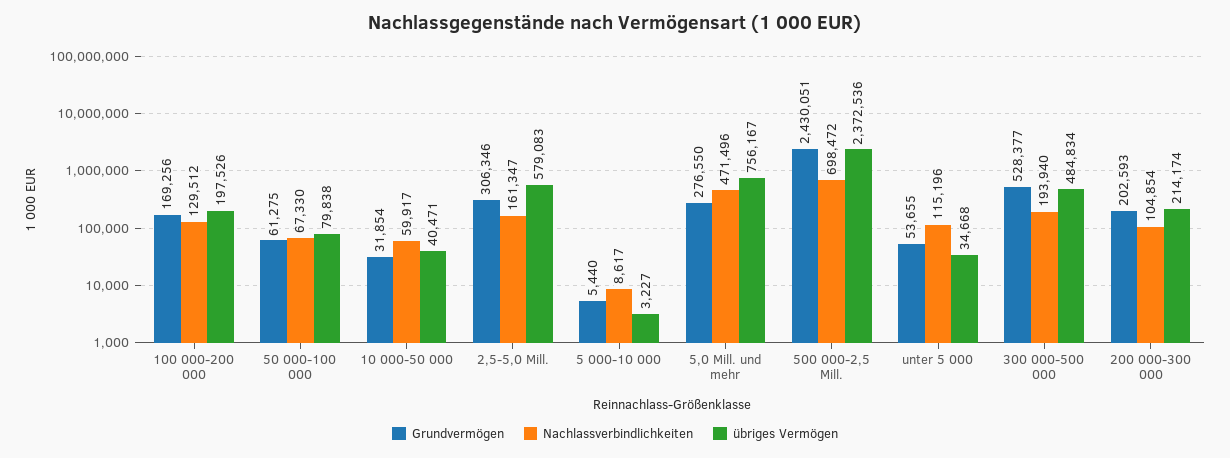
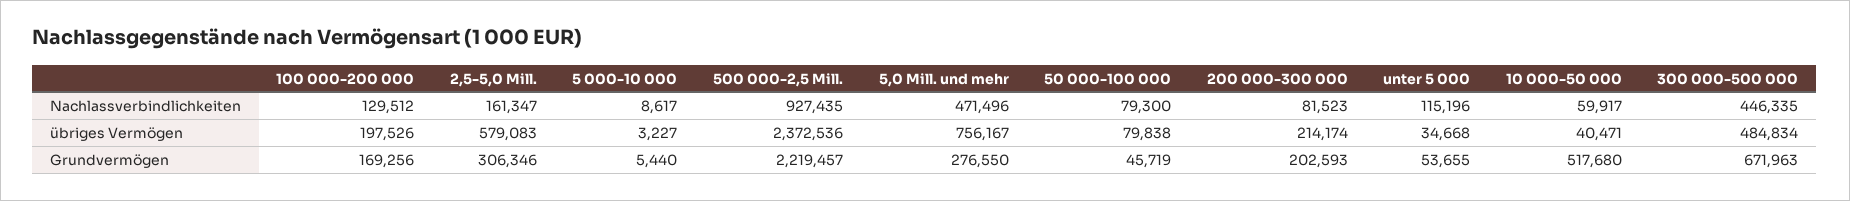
  {
    "Grundvermögen": {
      "100 000-200 000": 169256,
-     "50 000-100 000": 61275,
+     "50 000-100 000": 45719,
-     "10 000-50 000": 31854,
+     "10 000-50 000": 517680,
      "2,5-5,0 Mill.": 306346,
      "5 000-10 000": 5440,
      "5,0 Mill. und mehr": 276550,
-     "500 000-2,5 Mill.": 2430051,
+     "500 000-2,5 Mill.": 2219457,
      "unter 5 000": 53655,
-     "300 000-500 000": 528377,
+     "300 000-500 000": 671963,
      "200 000-300 000": 202593
    },
    "Nachlassverbindlichkeiten": {
      "100 000-200 000": 129512,
-     "50 000-100 000": 67330,
+     "50 000-100 000": 79300,
      "10 000-50 000": 59917,
      "2,5-5,0 Mill.": 161347,
      "5 000-10 000": 8617,
      "5,0 Mill. und mehr": 471496,
-     "500 000-2,5 Mill.": 698472,
+     "500 000-2,5 Mill.": 927435,
      "unter 5 000": 115196,
-     "300 000-500 000": 193940,
+     "300 000-500 000": 446335,
-     "200 000-300 000": 104854
+     "200 000-300 000": 81523
    },
    "übriges Vermögen": {
      "100 000-200 000": 197526,
      "50 000-100 000": 79838,
      "10 000-50 000": 40471,
      "2,5-5,0 Mill.": 579083,
      "5 000-10 000": 3227,
      "5,0 Mill. und mehr": 756167,
      "500 000-2,5 Mill.": 2372536,
      "unter 5 000": 34668,
      "300 000-500 000": 484834,
      "200 000-300 000": 214174
    }
  }

